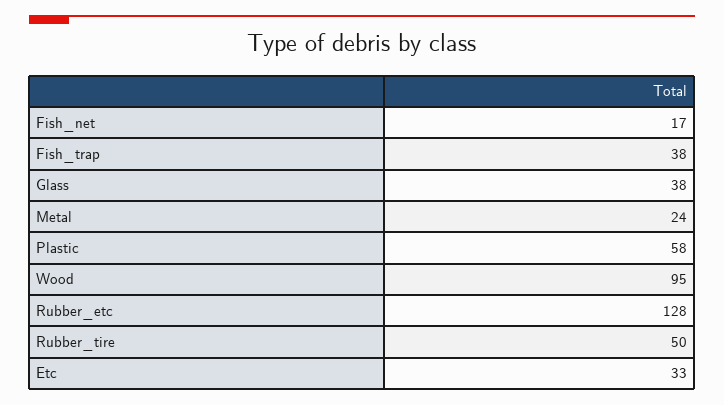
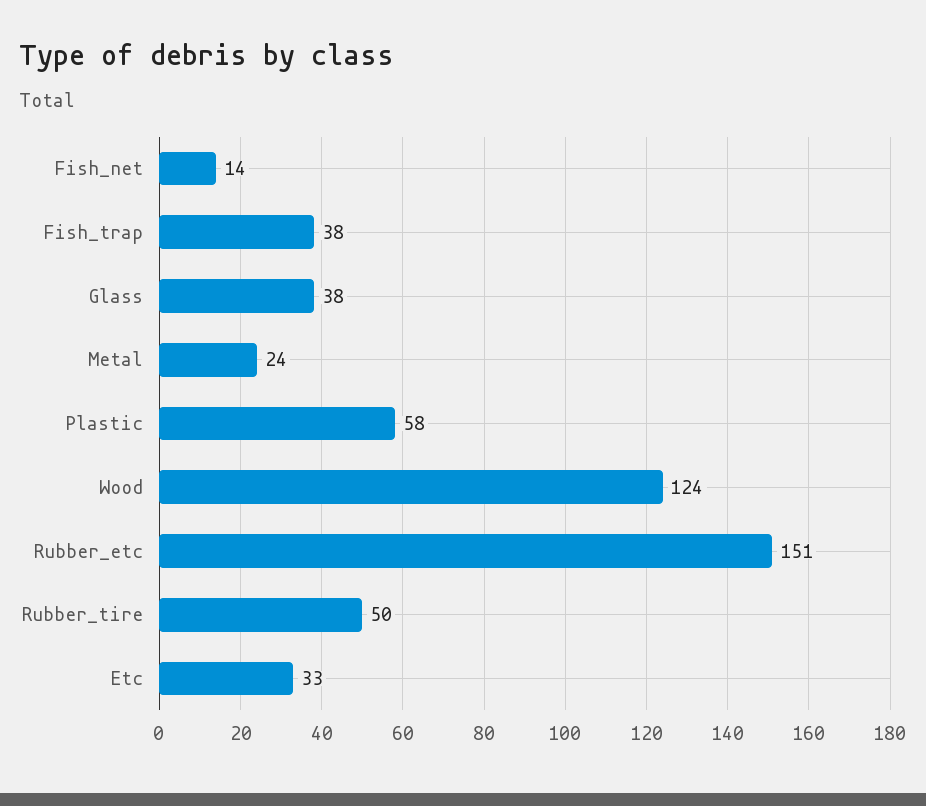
  {
-   "Fish_net": 17,
+   "Fish_net": 14,
    "Fish_trap": 38,
    "Glass": 38,
    "Metal": 24,
    "Plastic": 58,
-   "Wood": 95,
+   "Wood": 124,
-   "Rubber_etc": 128,
+   "Rubber_etc": 151,
    "Rubber_tire": 50,
    "Etc": 33
  }

